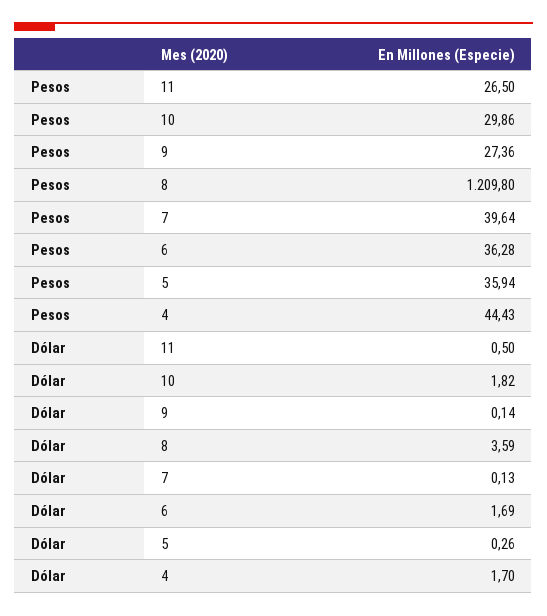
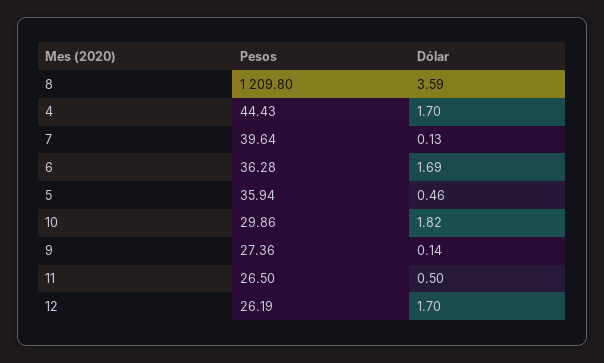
  {
    "Pesos": {
      "11": 26.5,
      "10": 29.86,
      "9": 27.36,
      "8": 1209.8,
      "7": 39.64,
      "6": 36.28,
      "5": 35.94,
-     "4": 44.43
+     "4": 44.43,
+     "12": 26.19
    },
    "Dólar": {
      "11": 0.5,
      "10": 1.82,
      "9": 0.14,
      "8": 3.59,
      "7": 0.13,
      "6": 1.69,
-     "5": 0.26,
+     "5": 0.46,
-     "4": 1.7
+     "4": 1.7,
+     "12": 1.7
    }
  }

